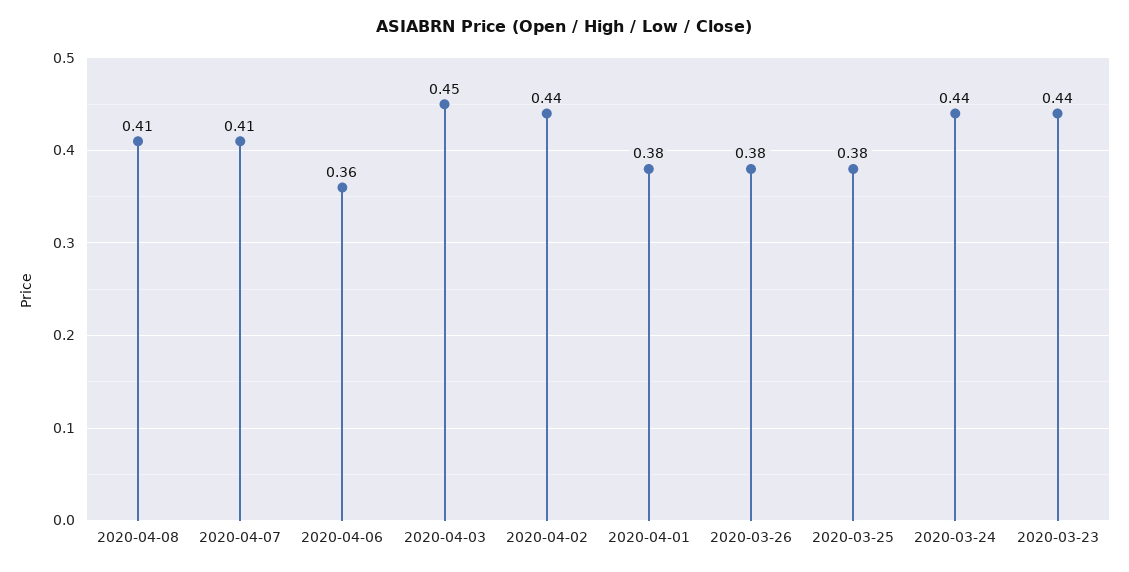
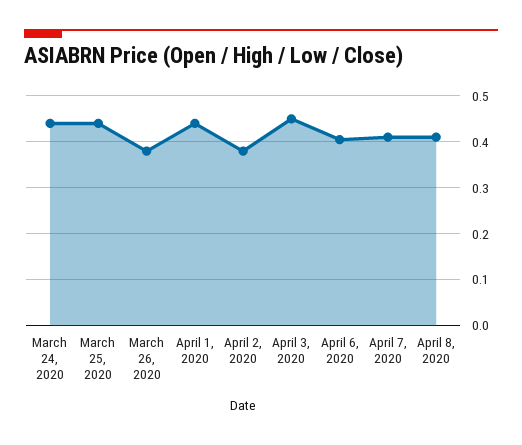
  {
    "2020-04-08": 0.41,
    "2020-04-07": 0.41,
-   "2020-04-06": 0.36,
+   "2020-04-06": 0.4,
    "2020-04-03": 0.45,
-   "2020-04-02": 0.44,
+   "2020-04-02": 0.38,
-   "2020-04-01": 0.38,
+   "2020-04-01": 0.44,
    "2020-03-26": 0.38,
-   "2020-03-25": 0.38,
+   "2020-03-25": 0.44,
-   "2020-03-24": 0.44,
+   "2020-03-24": 0.44
-   "2020-03-23": 0.44
  }

